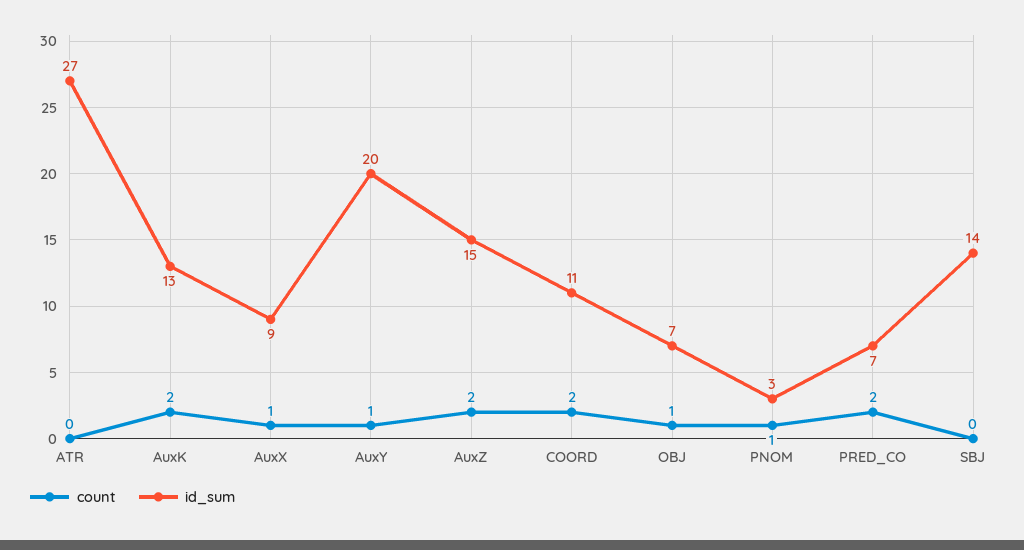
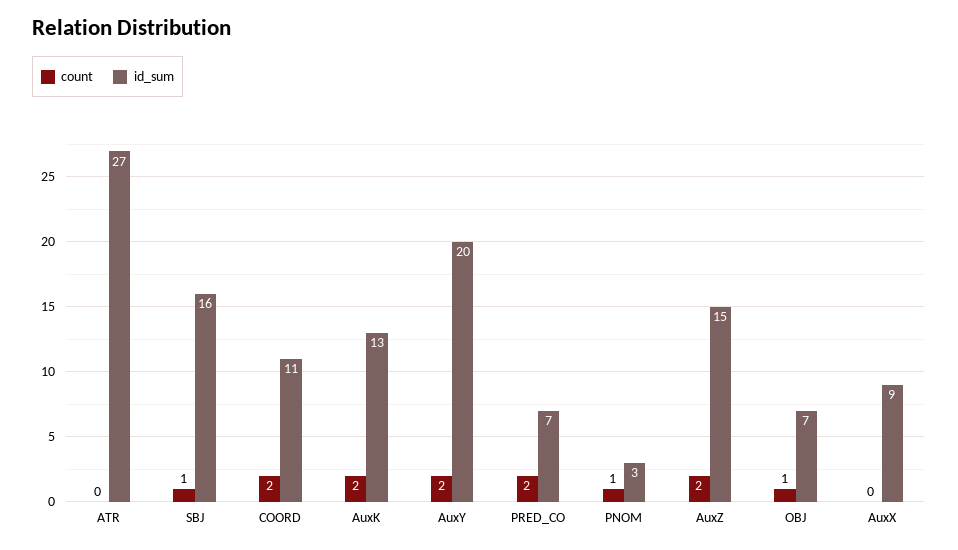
  {
    "count": {
      "ATR": 0,
      "AuxK": 2,
-     "AuxX": 1,
+     "AuxX": 0,
-     "AuxY": 1,
+     "AuxY": 2,
      "AuxZ": 2,
      "COORD": 2,
      "OBJ": 1,
      "PNOM": 1,
      "PRED_CO": 2,
-     "SBJ": 0
+     "SBJ": 1
    },
    "id_sum": {
      "ATR": 27,
      "AuxK": 13,
      "AuxX": 9,
      "AuxY": 20,
      "AuxZ": 15,
      "COORD": 11,
      "OBJ": 7,
      "PNOM": 3,
      "PRED_CO": 7,
-     "SBJ": 14
+     "SBJ": 16
    }
  }

